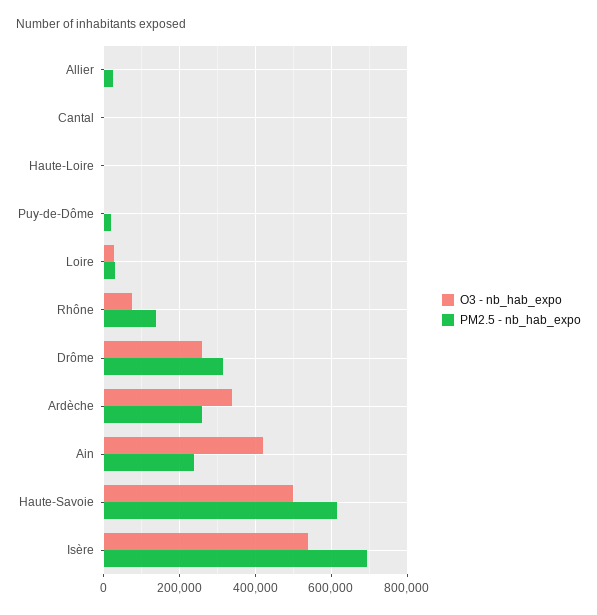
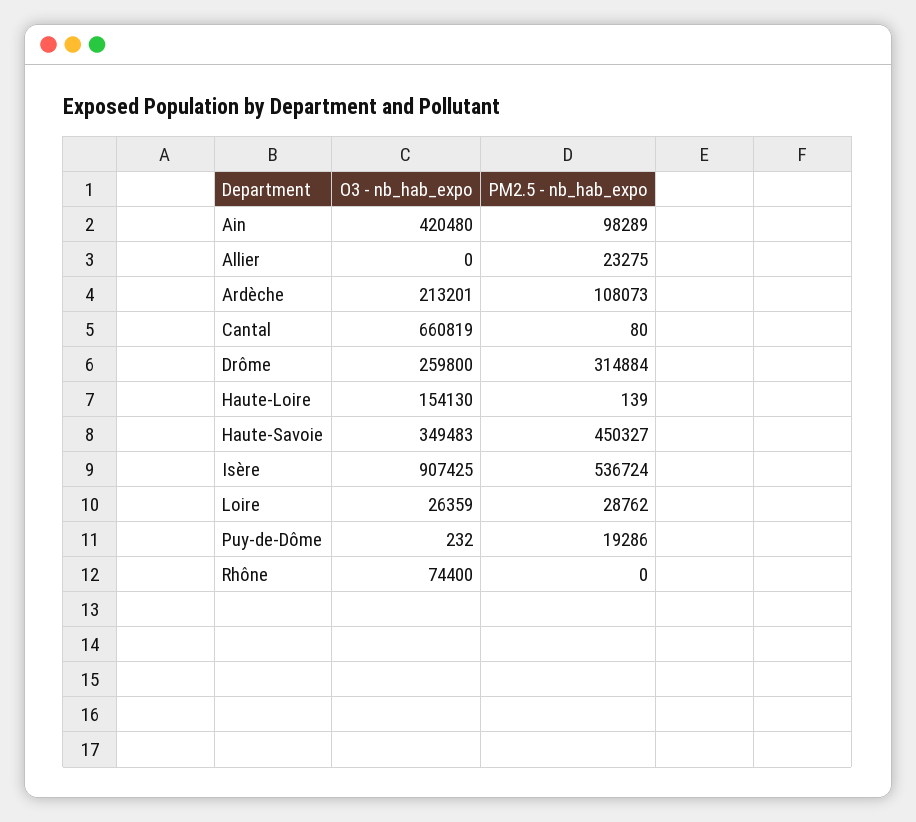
  {
    "O3 - nb_hab_expo": {
      "Allier": 0,
-     "Cantal": 0,
+     "Cantal": 660819,
-     "Haute-Loire": 0,
+     "Haute-Loire": 154130,
      "Puy-de-Dôme": 232,
      "Loire": 26359,
      "Rhône": 74400,
      "Drôme": 259800,
-     "Ardèche": 340000,
+     "Ardèche": 213201,
      "Ain": 420480,
-     "Haute-Savoie": 500000,
+     "Haute-Savoie": 349483,
-     "Isère": 540000
+     "Isère": 907425
    },
    "PM2.5 - nb_hab_expo": {
      "Allier": 23275,
      "Cantal": 80,
      "Haute-Loire": 139,
      "Puy-de-Dôme": 19286,
      "Loire": 28762,
-     "Rhône": 140000,
+     "Rhône": 0,
      "Drôme": 314884,
-     "Ardèche": 260000,
+     "Ardèche": 108073,
-     "Ain": 240000,
+     "Ain": 98289,
-     "Haute-Savoie": 620000,
+     "Haute-Savoie": 450327,
-     "Isère": 700000
+     "Isère": 536724
    }
  }

